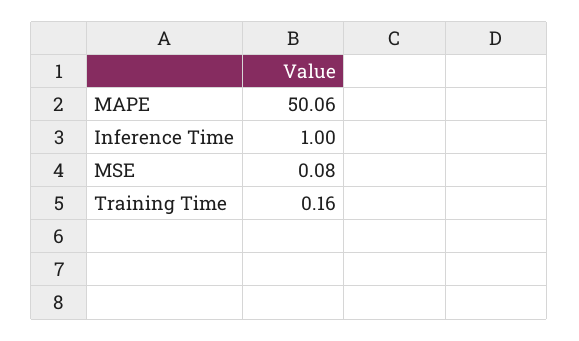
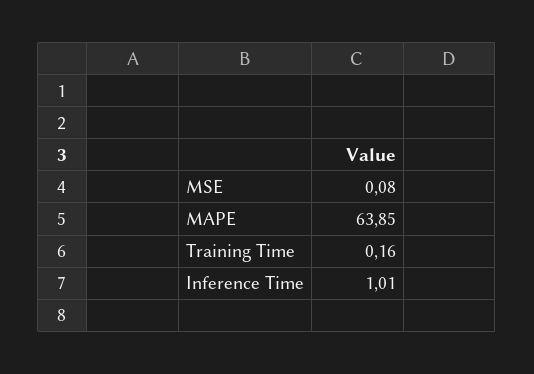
  {
-   "MAPE": 50.06,
+   "MAPE": 63.85,
-   "Inference Time": 1,
+   "Inference Time": 1.01,
    "MSE": 0.08,
    "Training Time": 0.16
  }

